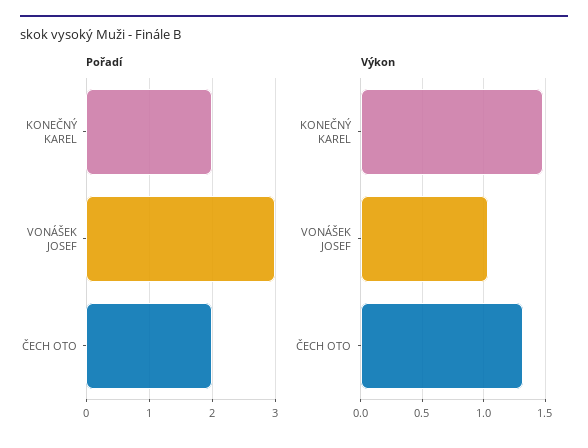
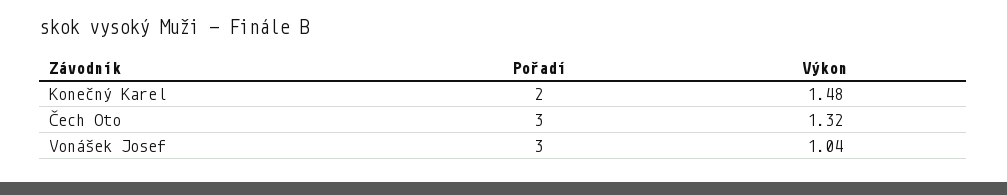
  {
    "Pořadí": {
      "KONEČNÝ KAREL": 2,
      "VONÁŠEK JOSEF": 3,
-     "ČECH OTO": 2
+     "ČECH OTO": 3
    },
    "Výkon": {
      "KONEČNÝ KAREL": 1.48,
      "VONÁŠEK JOSEF": 1.04,
      "ČECH OTO": 1.32
    }
  }

